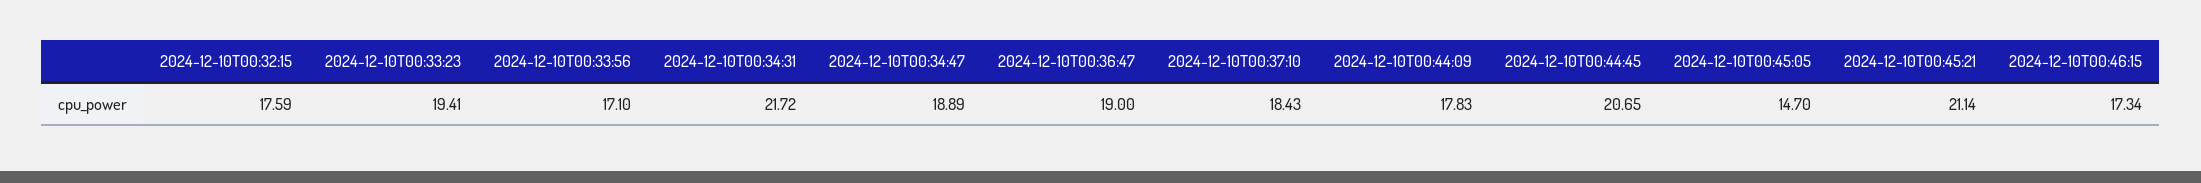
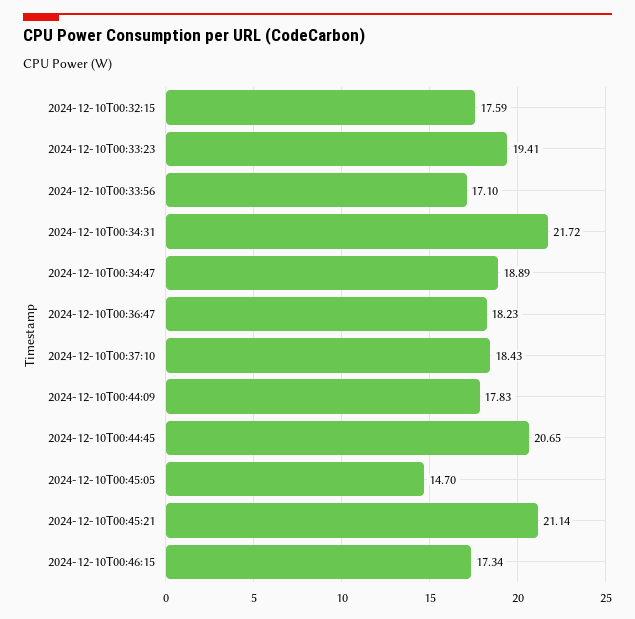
  {
    "2024-12-10T00:32:15": 17.59,
    "2024-12-10T00:33:23": 19.41,
    "2024-12-10T00:33:56": 17.1,
    "2024-12-10T00:34:31": 21.72,
    "2024-12-10T00:34:47": 18.89,
-   "2024-12-10T00:36:47": 19,
+   "2024-12-10T00:36:47": 18.23,
    "2024-12-10T00:37:10": 18.43,
    "2024-12-10T00:44:09": 17.83,
    "2024-12-10T00:44:45": 20.65,
    "2024-12-10T00:45:05": 14.7,
    "2024-12-10T00:45:21": 21.14,
    "2024-12-10T00:46:15": 17.34
  }

